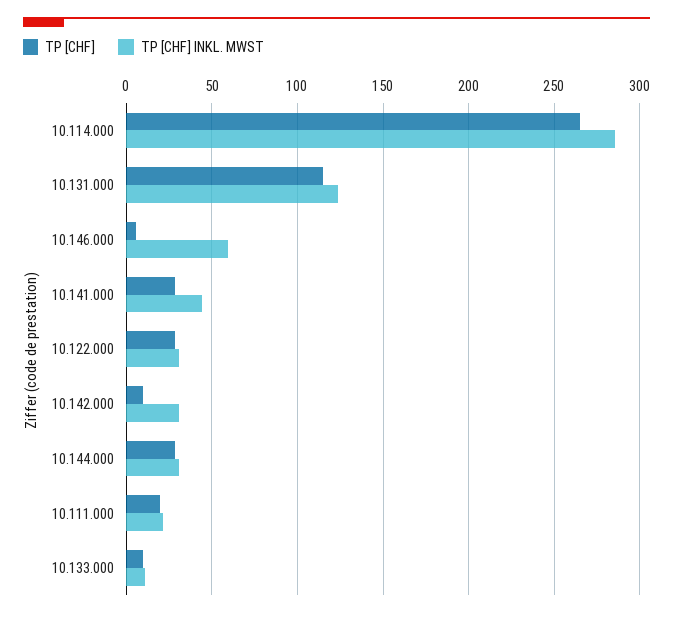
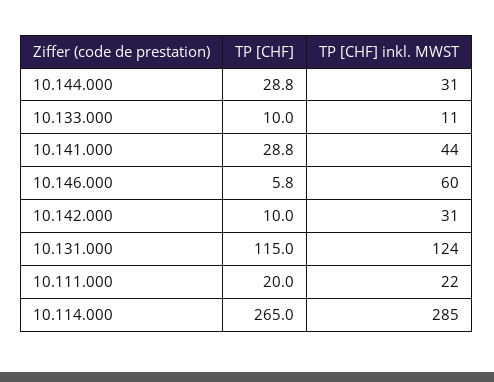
  {
    "TP [CHF]": {
      "10.114.000": 265,
      "10.131.000": 115,
      "10.146.000": 5.8,
      "10.141.000": 28.8,
-     "10.122.000": 30,
      "10.142.000": 10,
      "10.144.000": 28.8,
      "10.111.000": 20,
      "10.133.000": 10
    },
    "TP [CHF] INKL. MWST": {
      "10.114.000": 285,
      "10.131.000": 124,
      "10.146.000": 60,
      "10.141.000": 44,
-     "10.122.000": 30,
      "10.142.000": 31,
      "10.144.000": 31,
      "10.111.000": 22,
      "10.133.000": 11
    }
  }

